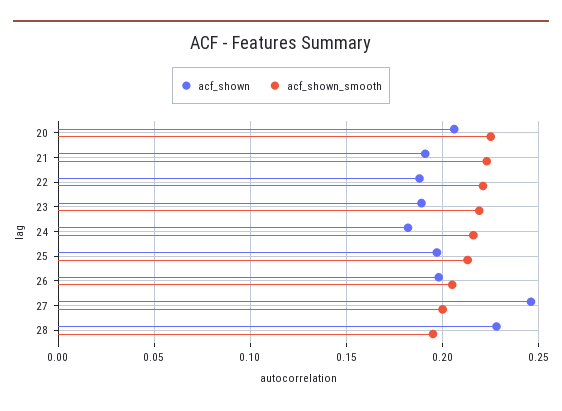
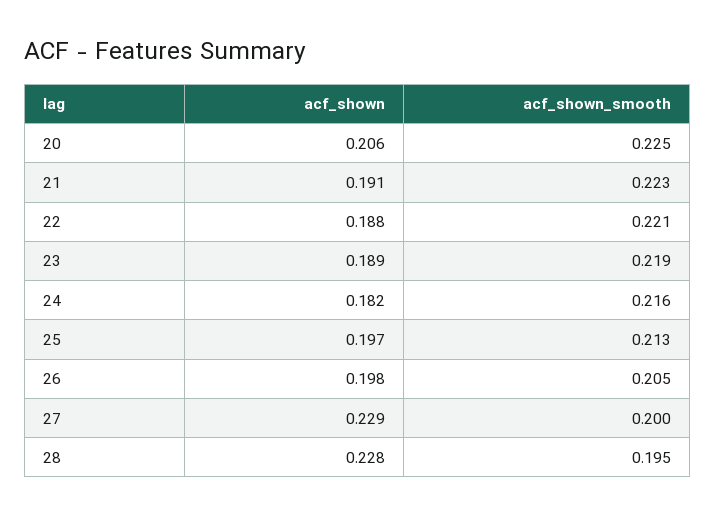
  {
    "acf_shown": {
      "20": 0.206,
      "21": 0.191,
      "22": 0.188,
      "23": 0.189,
      "24": 0.182,
      "25": 0.197,
      "26": 0.198,
-     "27": 0.245,
+     "27": 0.229,
      "28": 0.228
    },
    "acf_shown_smooth": {
      "20": 0.225,
      "21": 0.223,
      "22": 0.221,
      "23": 0.219,
      "24": 0.216,
      "25": 0.213,
      "26": 0.205,
      "27": 0.2,
      "28": 0.195
    }
  }

